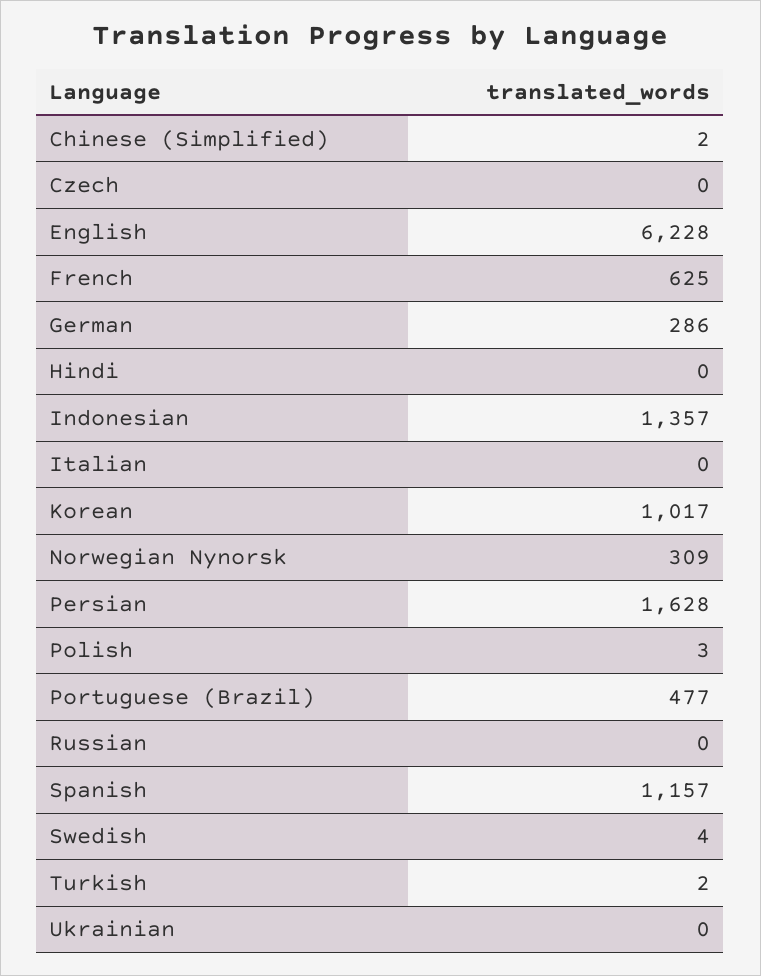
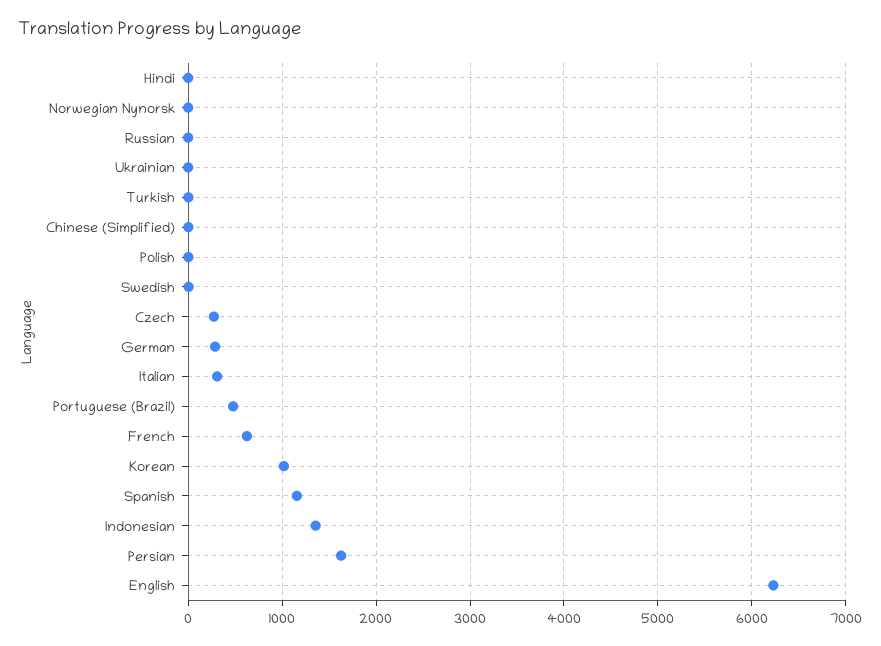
  {
    "Chinese (Simplified)": 2,
-   "Czech": 0,
+   "Czech": 300,
    "English": 6228,
    "French": 625,
    "German": 286,
    "Hindi": 0,
    "Indonesian": 1357,
-   "Italian": 0,
+   "Italian": 300,
    "Korean": 1017,
-   "Norwegian Nynorsk": 309,
+   "Norwegian Nynorsk": 0,
    "Persian": 1628,
    "Polish": 3,
    "Portuguese (Brazil)": 477,
    "Russian": 0,
    "Spanish": 1157,
    "Swedish": 4,
    "Turkish": 2,
    "Ukrainian": 0
  }

